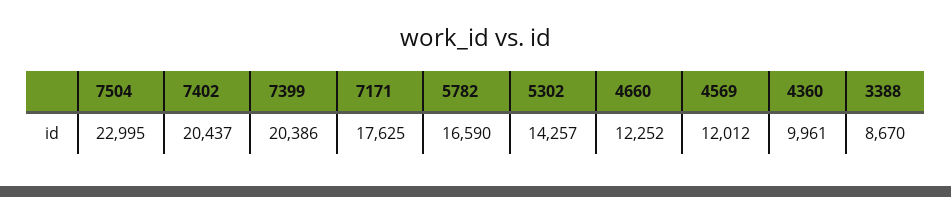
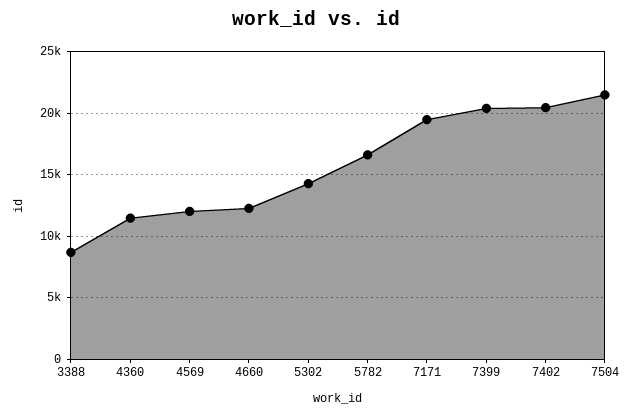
  {
-   "7504": 22995,
+   "7504": 21500,
    "7402": 20437,
    "7399": 20386,
-   "7171": 17625,
+   "7171": 19500,
    "5782": 16590,
    "5302": 14257,
    "4660": 12252,
    "4569": 12012,
-   "4360": 9961,
+   "4360": 11500,
    "3388": 8670
  }

